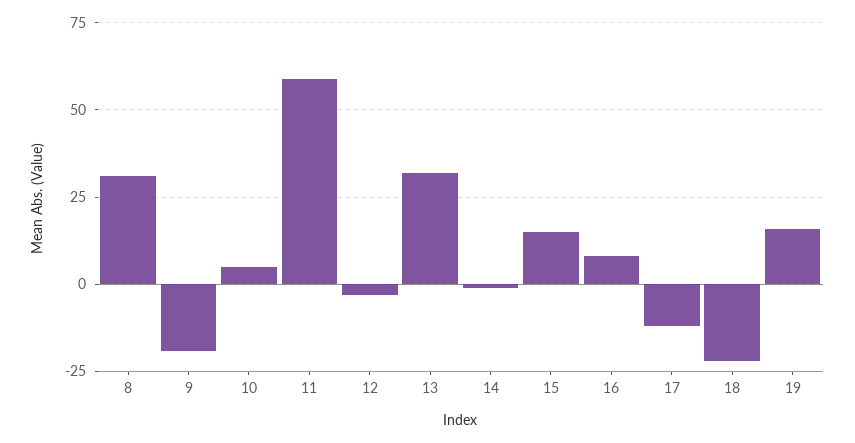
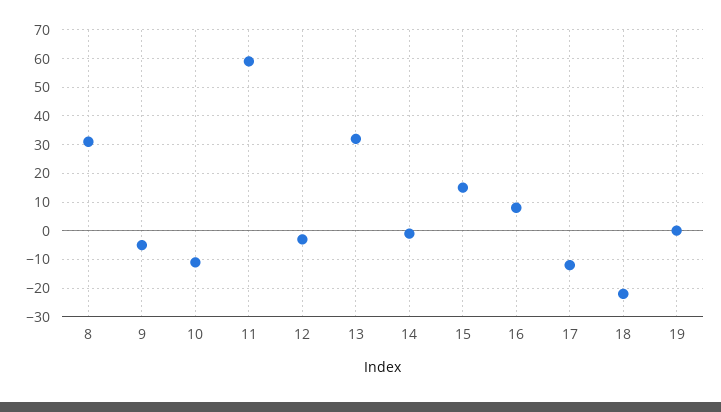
  {
    "8": 30,
-   "9": -20,
+   "9": -5,
-   "10": 5,
+   "10": -10,
    "11": 60,
    "12": -5,
    "13": 30,
    "14": 0,
    "15": 15,
    "16": 10,
    "17": -10,
    "18": -20,
-   "19": 15
+   "19": 0
  }

